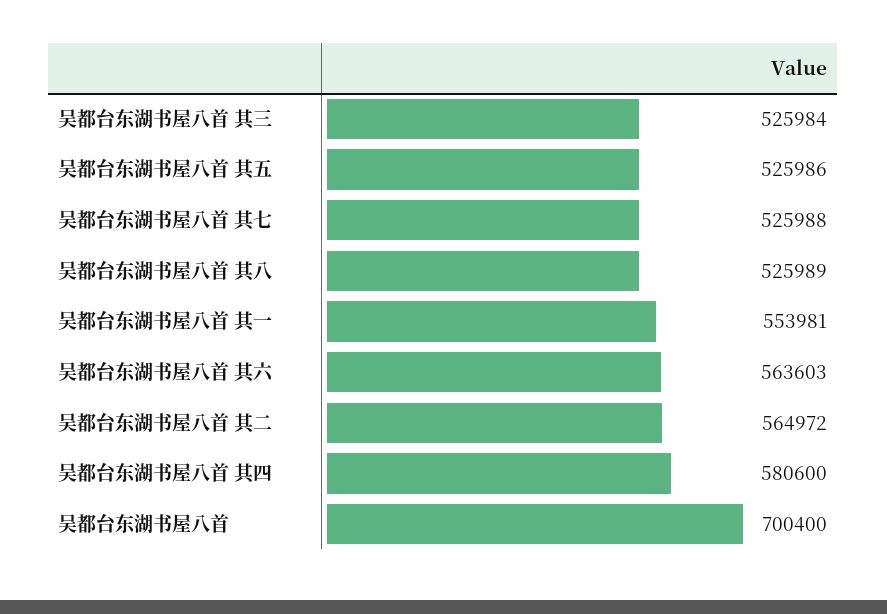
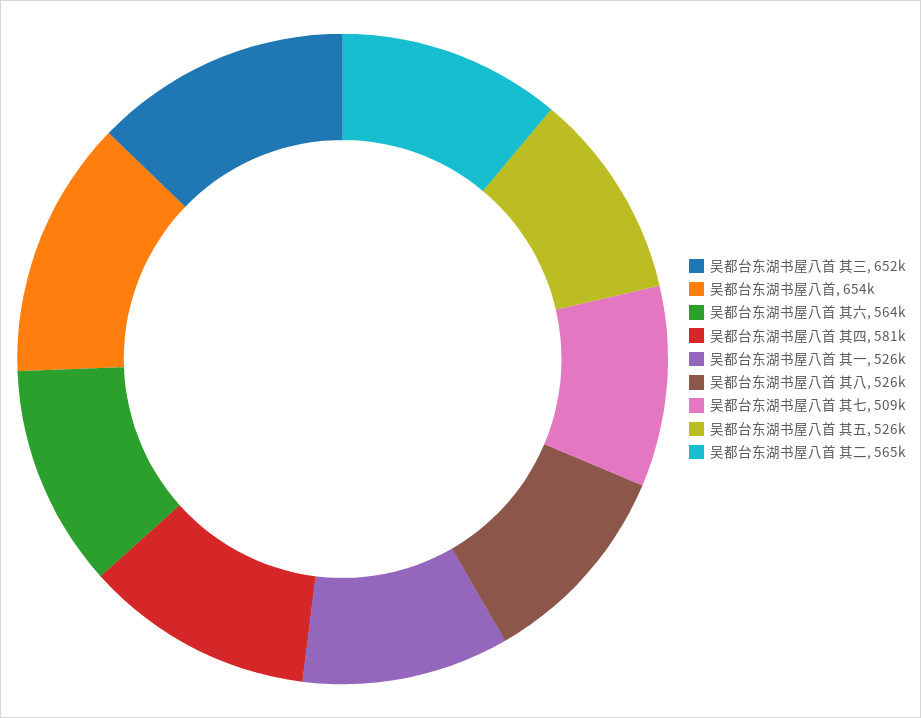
  {
-   "吴都台东湖书屋八首 其三": 525984,
+   "吴都台东湖书屋八首 其三": 652000,
    "吴都台东湖书屋八首 其五": 525986,
-   "吴都台东湖书屋八首 其七": 525988,
+   "吴都台东湖书屋八首 其七": 509000,
    "吴都台东湖书屋八首 其八": 525989,
-   "吴都台东湖书屋八首 其一": 553981,
+   "吴都台东湖书屋八首 其一": 526000,
    "吴都台东湖书屋八首 其六": 563603,
    "吴都台东湖书屋八首 其二": 564972,
    "吴都台东湖书屋八首 其四": 580600,
-   "吴都台东湖书屋八首": 700400
+   "吴都台东湖书屋八首": 654000
  }

